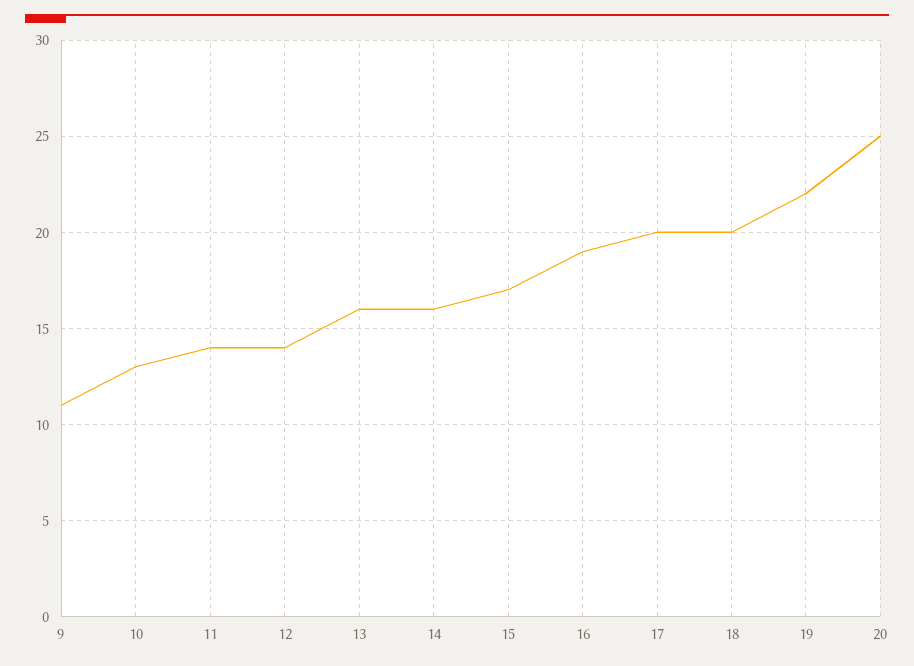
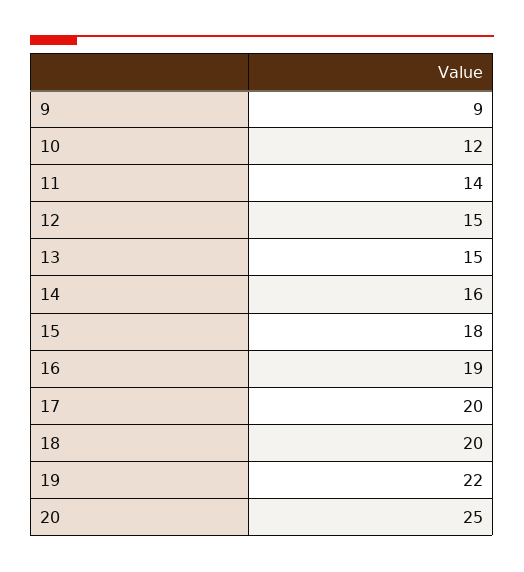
  {
-   "9": 11,
+   "9": 9,
-   "10": 13,
+   "10": 12,
    "11": 14,
-   "12": 14,
+   "12": 15,
-   "13": 16,
+   "13": 15,
    "14": 16,
-   "15": 17,
+   "15": 18,
    "16": 19,
    "17": 20,
    "18": 20,
    "19": 22,
    "20": 25
  }

